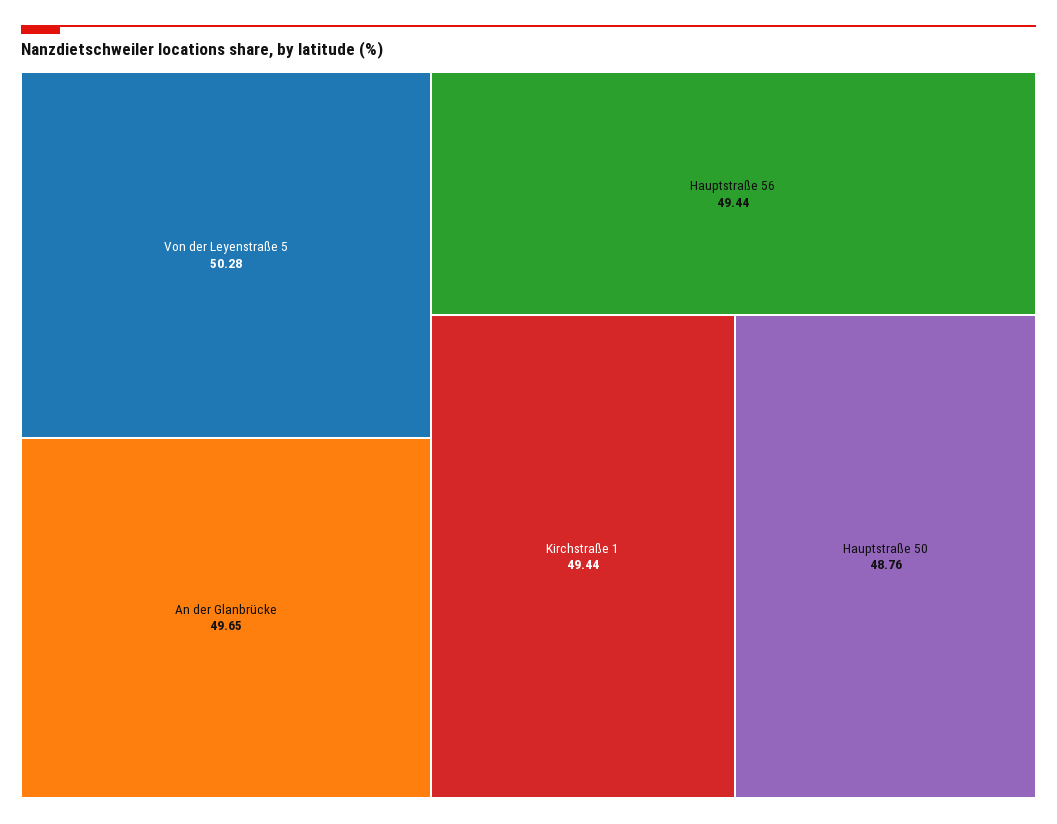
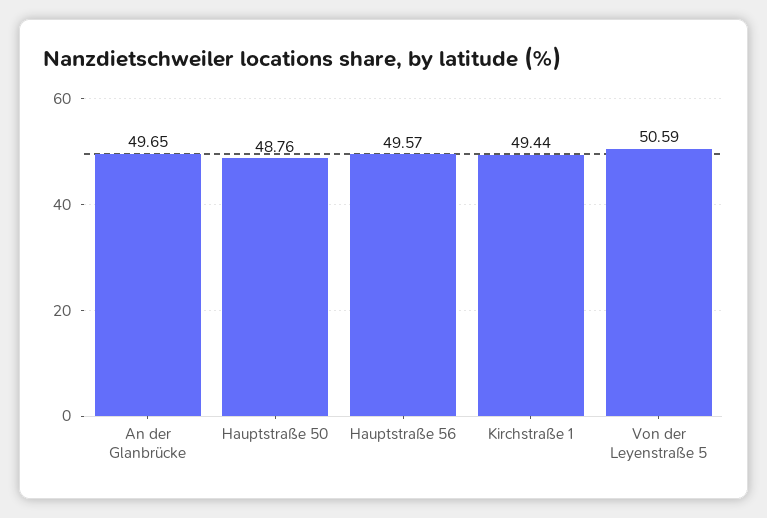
  {
-   "Von der Leyenstraße 5": 50.28,
+   "Von der Leyenstraße 5": 50.59,
    "An der Glanbrücke": 49.65,
-   "Hauptstraße 56": 49.44,
+   "Hauptstraße 56": 49.57,
    "Kirchstraße 1": 49.44,
    "Hauptstraße 50": 48.76
  }

